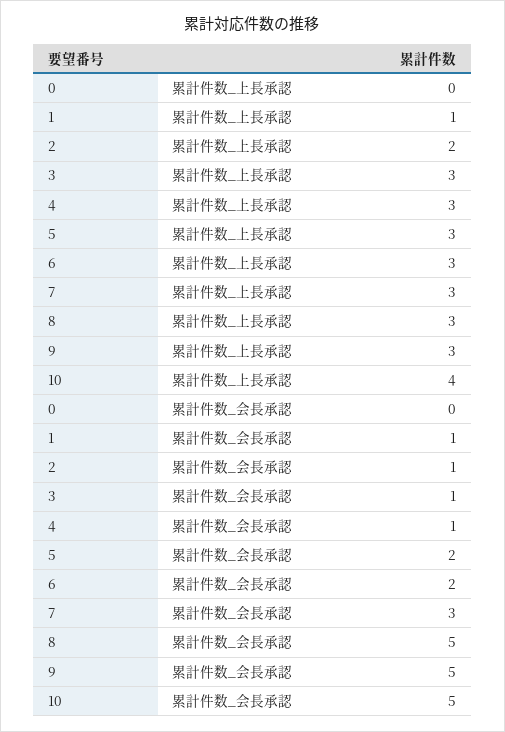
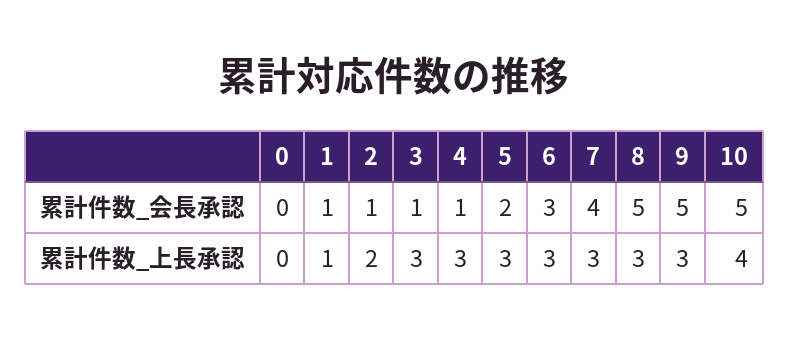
  {
    "0": {
      "累計件数_上長承認": 0,
      "累計件数_会長承認": 0
    },
    "1": {
      "累計件数_上長承認": 1,
      "累計件数_会長承認": 1
    },
    "2": {
      "累計件数_上長承認": 2,
      "累計件数_会長承認": 1
    },
    "3": {
      "累計件数_上長承認": 3,
      "累計件数_会長承認": 1
    },
    "4": {
      "累計件数_上長承認": 3,
      "累計件数_会長承認": 1
    },
    "5": {
      "累計件数_上長承認": 3,
      "累計件数_会長承認": 2
    },
    "6": {
      "累計件数_上長承認": 3,
-     "累計件数_会長承認": 2
+     "累計件数_会長承認": 3
    },
    "7": {
      "累計件数_上長承認": 3,
-     "累計件数_会長承認": 3
+     "累計件数_会長承認": 4
    },
    "8": {
      "累計件数_上長承認": 3,
      "累計件数_会長承認": 5
    },
    "9": {
      "累計件数_上長承認": 3,
      "累計件数_会長承認": 5
    },
    "10": {
      "累計件数_上長承認": 4,
      "累計件数_会長承認": 5
    }
  }

